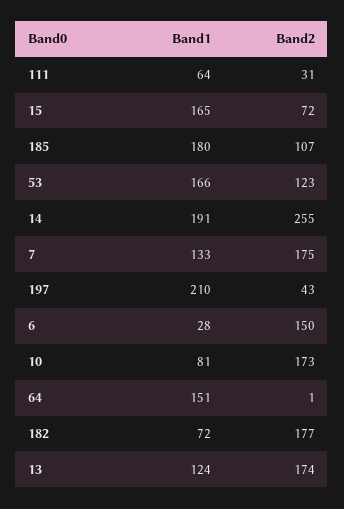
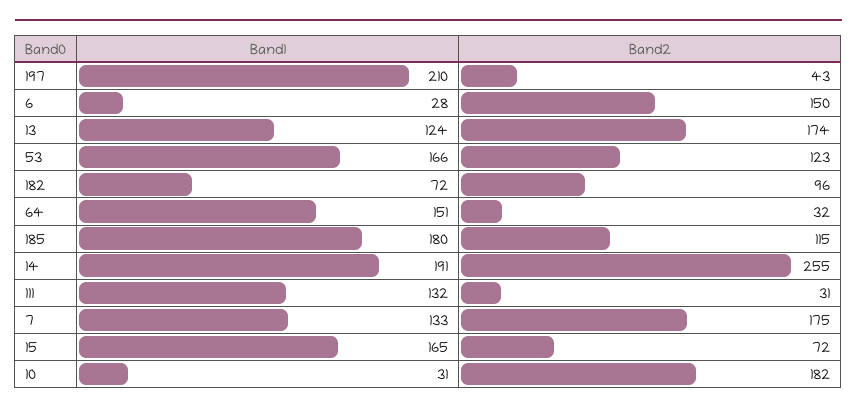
  {
    "Band1": {
-     "111": 64,
+     "111": 132,
      "15": 165,
      "185": 180,
      "53": 166,
      "14": 191,
      "7": 133,
      "197": 210,
      "6": 28,
-     "10": 81,
+     "10": 31,
      "64": 151,
      "182": 72,
      "13": 124
    },
    "Band2": {
      "111": 31,
      "15": 72,
-     "185": 107,
+     "185": 115,
      "53": 123,
      "14": 255,
      "7": 175,
      "197": 43,
      "6": 150,
-     "10": 173,
+     "10": 182,
-     "64": 1,
+     "64": 32,
-     "182": 177,
+     "182": 96,
      "13": 174
    }
  }

